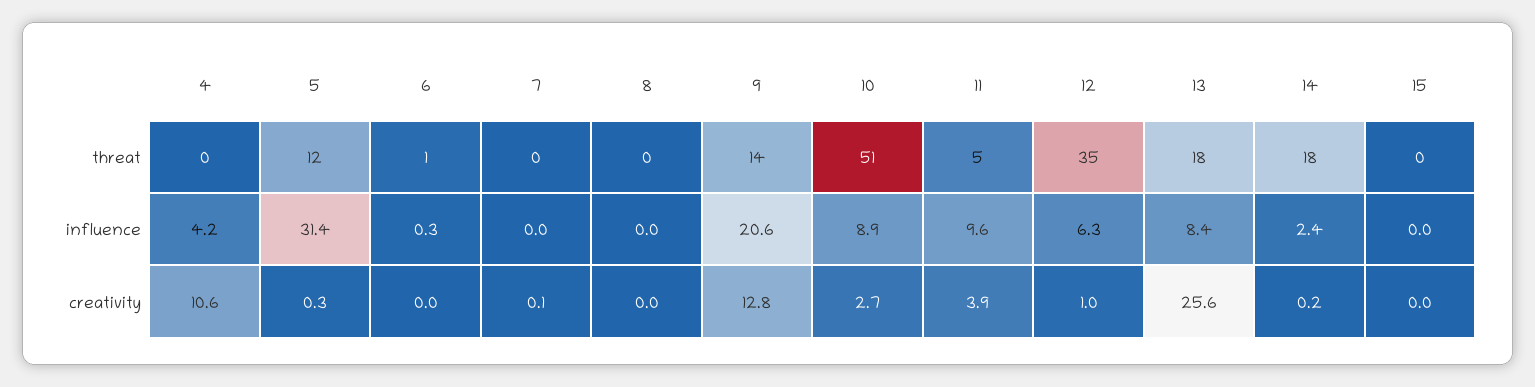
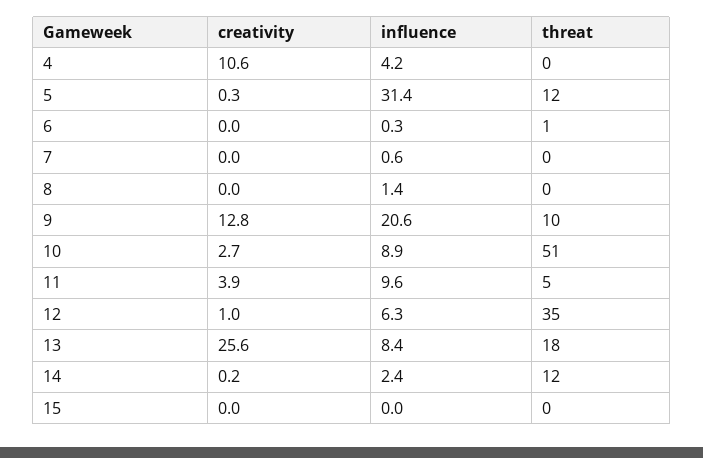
  {
    "4": {
      "threat": 0,
      "influence": 4.2,
      "creativity": 10.6
    },
    "5": {
      "threat": 12,
      "influence": 31.4,
      "creativity": 0.3
    },
    "6": {
      "threat": 1,
      "influence": 0.3,
      "creativity": 0
    },
    "7": {
      "threat": 0,
-     "influence": 0,
+     "influence": 0.6,
-     "creativity": 0.1
+     "creativity": 0
    },
    "8": {
      "threat": 0,
-     "influence": 0,
+     "influence": 1.4,
      "creativity": 0
    },
    "9": {
-     "threat": 14,
+     "threat": 10,
      "influence": 20.6,
      "creativity": 12.8
    },
    "10": {
      "threat": 51,
      "influence": 8.9,
      "creativity": 2.7
    },
    "11": {
      "threat": 5,
      "influence": 9.6,
      "creativity": 3.9
    },
    "12": {
      "threat": 35,
      "influence": 6.3,
      "creativity": 1
    },
    "13": {
      "threat": 18,
      "influence": 8.4,
      "creativity": 25.6
    },
    "14": {
-     "threat": 18,
+     "threat": 12,
      "influence": 2.4,
      "creativity": 0.2
    },
    "15": {
      "threat": 0,
      "influence": 0,
      "creativity": 0
    }
  }

